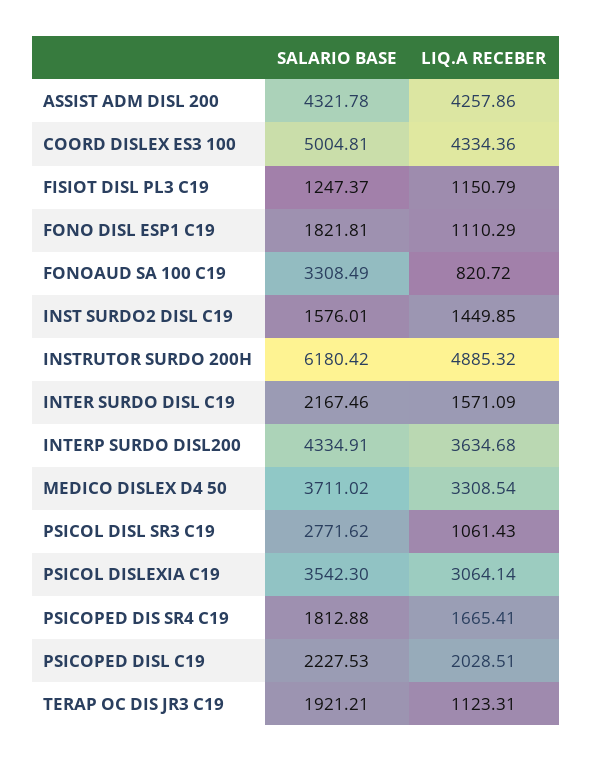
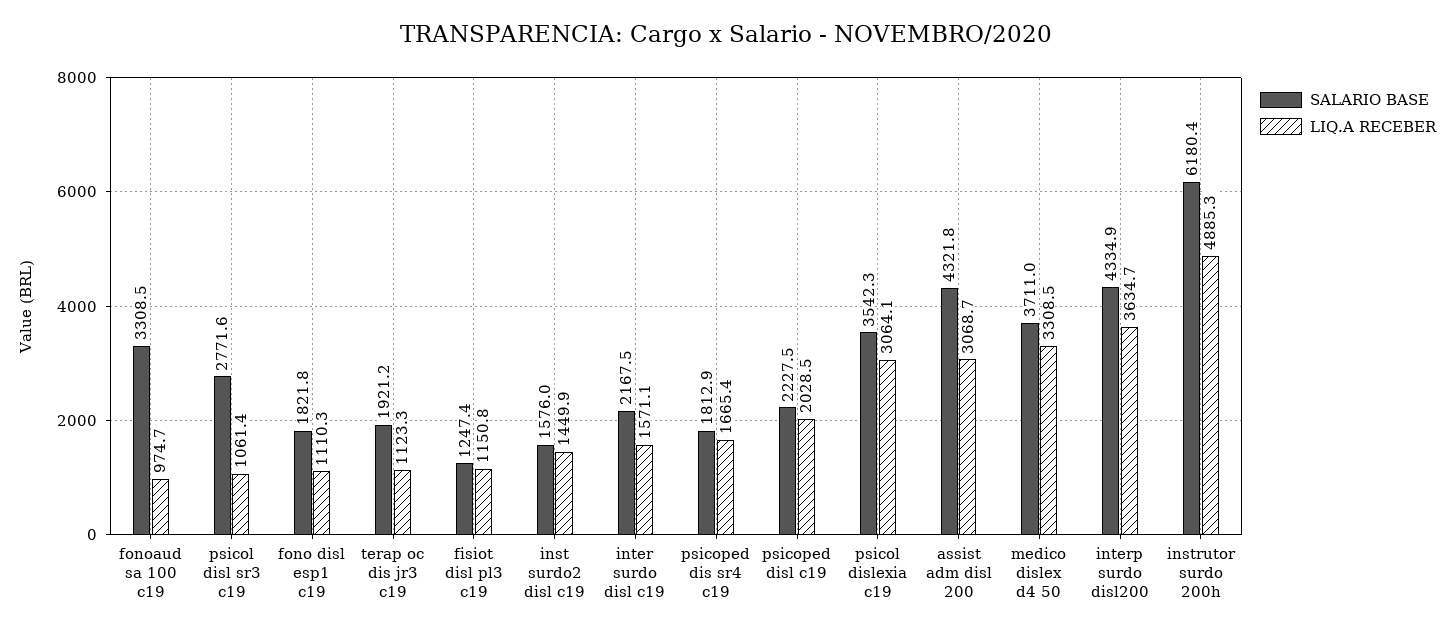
  {
    "SALARIO BASE": {
      "ASSIST ADM DISL 200": 4321.78,
-     "COORD DISLEX ES3 100": 5004.81,
      "FISIOT DISL PL3 C19": 1247.37,
      "FONO DISL ESP1 C19": 1821.81,
      "FONOAUD SA 100 C19": 3308.49,
      "INST SURDO2 DISL C19": 1576.01,
      "INSTRUTOR SURDO 200H": 6180.42,
      "INTER SURDO DISL C19": 2167.46,
      "INTERP SURDO DISL200": 4334.91,
      "MEDICO DISLEX D4 50": 3711.02,
      "PSICOL DISL SR3 C19": 2771.62,
      "PSICOL DISLEXIA C19": 3542.3,
      "PSICOPED DIS SR4 C19": 1812.88,
      "PSICOPED DISL C19": 2227.53,
      "TERAP OC DIS JR3 C19": 1921.21
    },
    "LIQ.A RECEBER": {
-     "ASSIST ADM DISL 200": 4257.86,
+     "ASSIST ADM DISL 200": 3068.7,
-     "COORD DISLEX ES3 100": 4334.36,
      "FISIOT DISL PL3 C19": 1150.79,
      "FONO DISL ESP1 C19": 1110.29,
-     "FONOAUD SA 100 C19": 820.72,
+     "FONOAUD SA 100 C19": 974.7,
      "INST SURDO2 DISL C19": 1449.85,
      "INSTRUTOR SURDO 200H": 4885.32,
      "INTER SURDO DISL C19": 1571.09,
      "INTERP SURDO DISL200": 3634.68,
      "MEDICO DISLEX D4 50": 3308.54,
      "PSICOL DISL SR3 C19": 1061.43,
      "PSICOL DISLEXIA C19": 3064.14,
      "PSICOPED DIS SR4 C19": 1665.41,
      "PSICOPED DISL C19": 2028.51,
      "TERAP OC DIS JR3 C19": 1123.31
    }
  }

